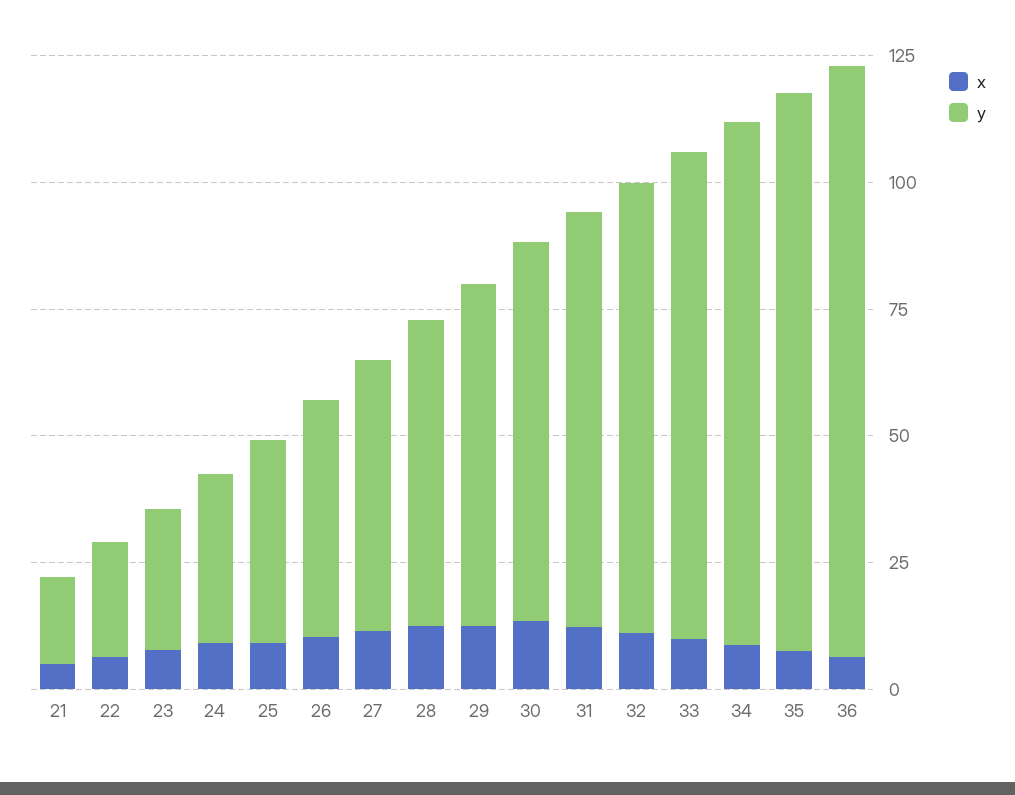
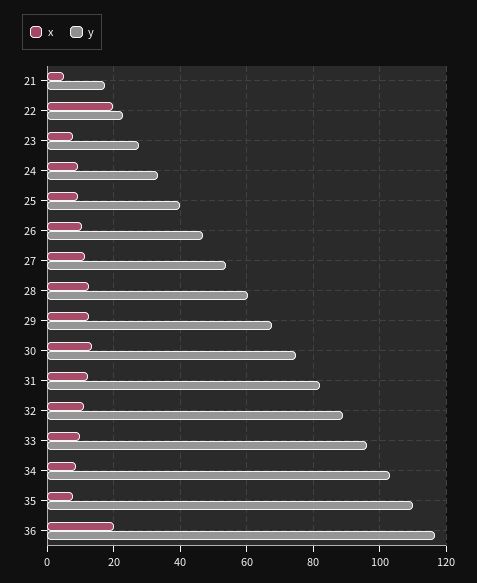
  {
    "x": {
      "21": 6,
-     "22": 5,
+     "22": 20,
      "23": 8,
      "24": 10,
      "25": 10,
      "26": 10,
      "27": 12,
      "28": 12,
      "29": 12,
      "30": 14,
      "31": 12,
      "32": 12,
      "33": 10,
      "34": 8,
      "35": 8,
-     "36": 5
+     "36": 20
    },
    "y": {
      "21": 18,
      "22": 22,
      "23": 28,
      "24": 34,
      "25": 40,
      "26": 46,
      "27": 54,
      "28": 60,
      "29": 68,
      "30": 74,
      "31": 82,
      "32": 88,
      "33": 96,
      "34": 104,
      "35": 110,
      "36": 116
    }
  }

